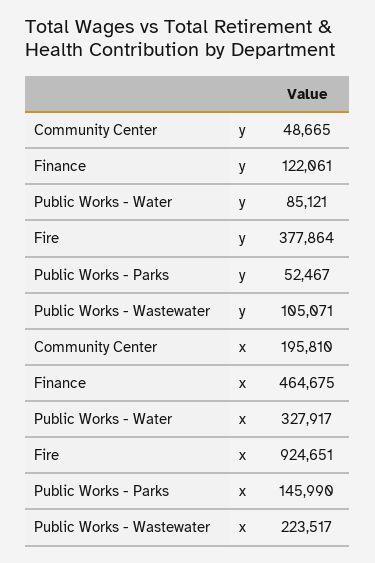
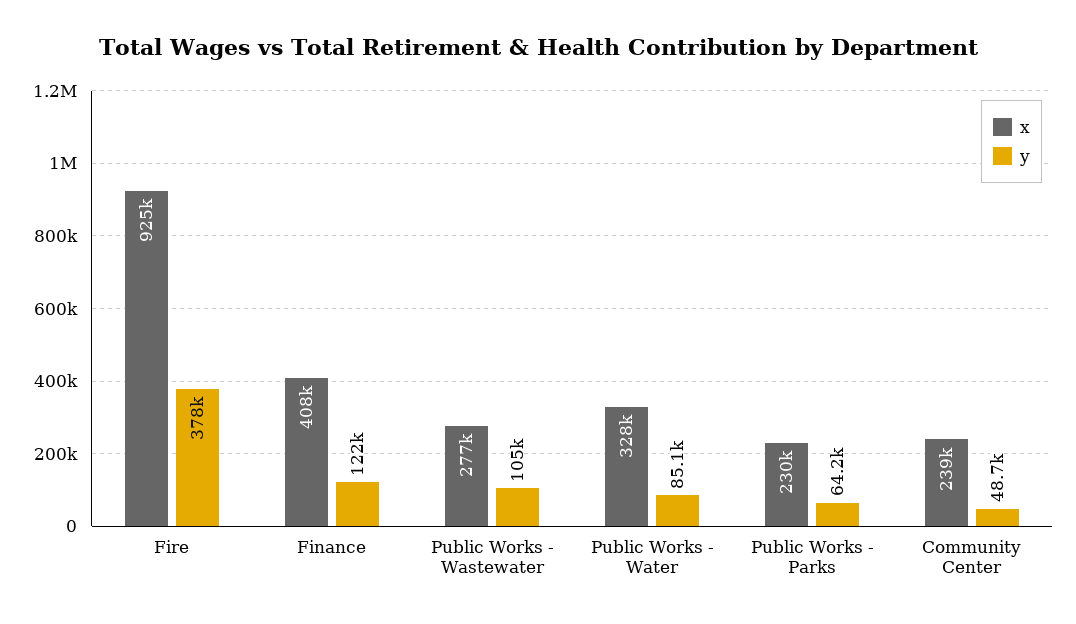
  {
    "y": {
      "Community Center": 48665,
      "Finance": 122061,
      "Public Works - Water": 85121,
      "Fire": 377864,
-     "Public Works - Parks": 52467,
+     "Public Works - Parks": 64200,
      "Public Works - Wastewater": 105071
    },
    "x": {
-     "Community Center": 195810,
+     "Community Center": 239000,
-     "Finance": 464675,
+     "Finance": 408000,
      "Public Works - Water": 327917,
      "Fire": 924651,
-     "Public Works - Parks": 145990,
+     "Public Works - Parks": 230000,
-     "Public Works - Wastewater": 223517
+     "Public Works - Wastewater": 277000
    }
  }

